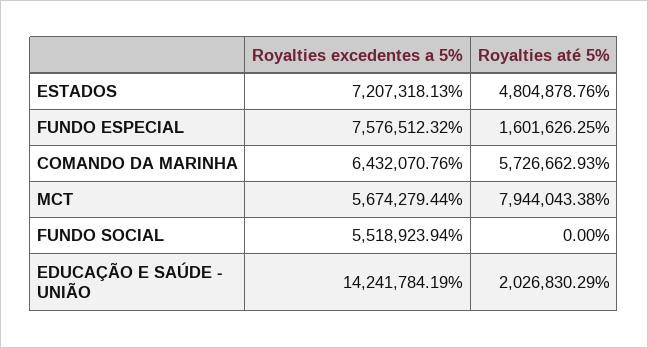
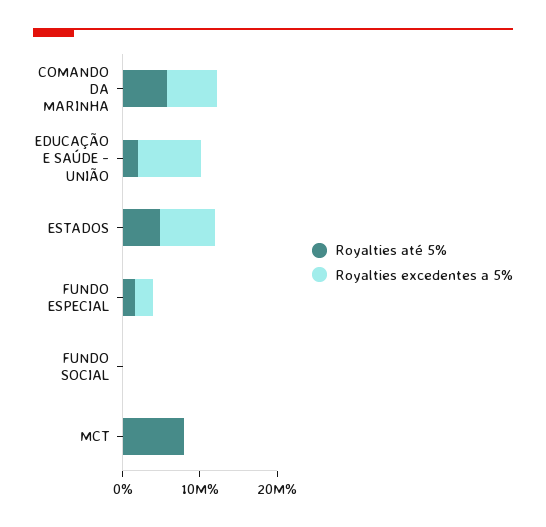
  {
    "Royalties excedentes a 5%": {
      "ESTADOS": 7207318.13,
-     "FUNDO ESPECIAL": 7576512.32,
+     "FUNDO ESPECIAL": 2000000,
      "COMANDO DA MARINHA": 6432070.76,
-     "MCT": 5674279.44,
+     "MCT": 0,
-     "FUNDO SOCIAL": 5518923.94,
+     "FUNDO SOCIAL": 0,
-     "EDUCAÇÃO E SAÚDE - UNIÃO": 14241784.19
+     "EDUCAÇÃO E SAÚDE - UNIÃO": 8000000
    },
    "Royalties até 5%": {
      "ESTADOS": 4804878.76,
      "FUNDO ESPECIAL": 1601626.25,
      "COMANDO DA MARINHA": 5726662.93,
      "MCT": 7944043.38,
      "FUNDO SOCIAL": 0,
      "EDUCAÇÃO E SAÚDE - UNIÃO": 2026830.29
    }
  }

